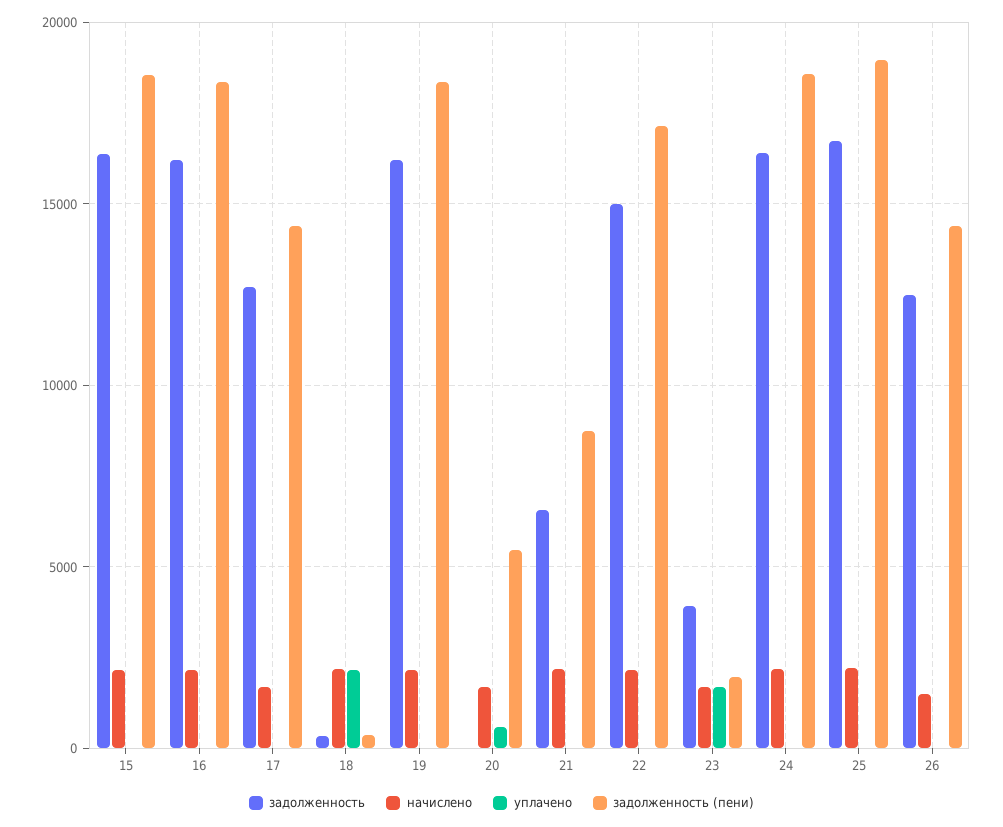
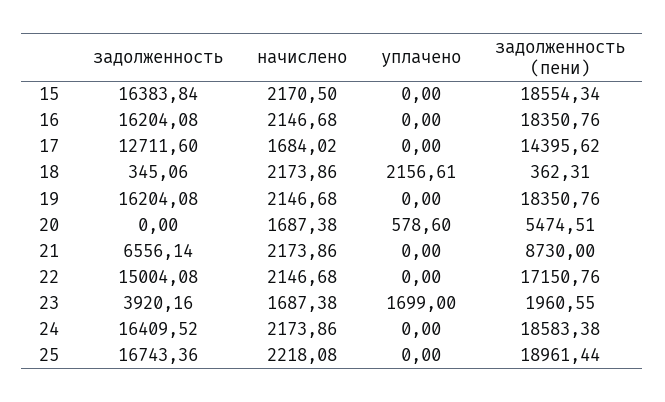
  {
    "задолженность": {
      "15": 16383.84,
      "16": 16204.08,
      "17": 12711.6,
      "18": 345.06,
      "19": 16204.08,
      "20": 0,
      "21": 6556.14,
      "22": 15004.08,
      "23": 3920.16,
      "24": 16409.52,
-     "25": 16743.36,
+     "25": 16743.36
-     "26": 12500
    },
    "начислено": {
      "15": 2170.5,
      "16": 2146.68,
      "17": 1684.02,
      "18": 2173.86,
      "19": 2146.68,
      "20": 1687.38,
      "21": 2173.86,
      "22": 2146.68,
      "23": 1687.38,
      "24": 2173.86,
-     "25": 2218.08,
+     "25": 2218.08
-     "26": 1500
    },
    "уплачено": {
      "15": 0,
      "16": 0,
      "17": 0,
      "18": 2156.61,
      "19": 0,
      "20": 578.6,
      "21": 0,
      "22": 0,
      "23": 1699,
      "24": 0,
-     "25": 0,
+     "25": 0
-     "26": 0
    },
    "задолженность (пени)": {
      "15": 18554.34,
      "16": 18350.76,
      "17": 14395.62,
      "18": 362.31,
      "19": 18350.76,
      "20": 5474.51,
      "21": 8730,
      "22": 17150.76,
      "23": 1960.55,
      "24": 18583.38,
-     "25": 18961.44,
+     "25": 18961.44
-     "26": 14500
    }
  }

